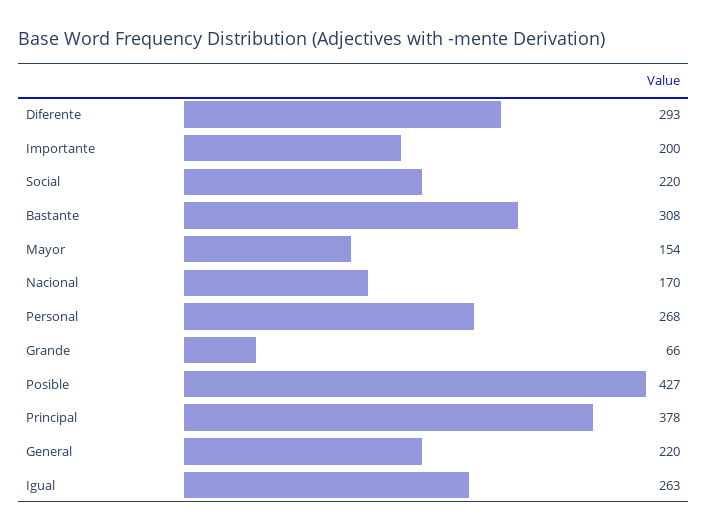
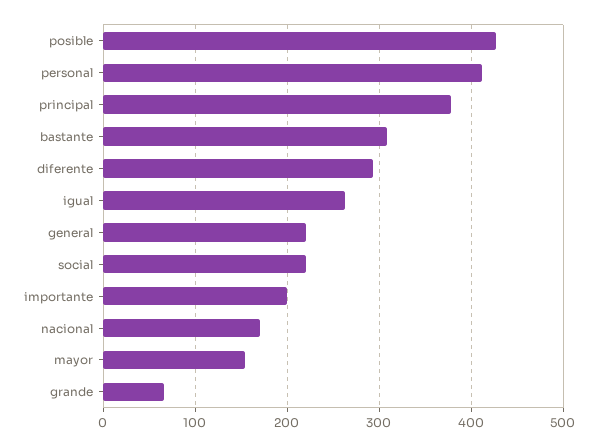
  {
    "Diferente": 293,
    "Importante": 200,
    "Social": 220,
    "Bastante": 308,
    "Mayor": 154,
    "Nacional": 170,
-   "Personal": 268,
+   "Personal": 410,
    "Grande": 66,
    "Posible": 427,
    "Principal": 378,
    "General": 220,
    "Igual": 263
  }

